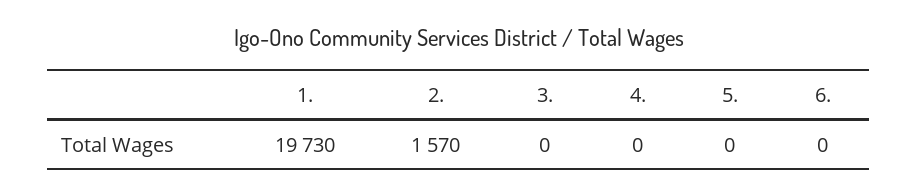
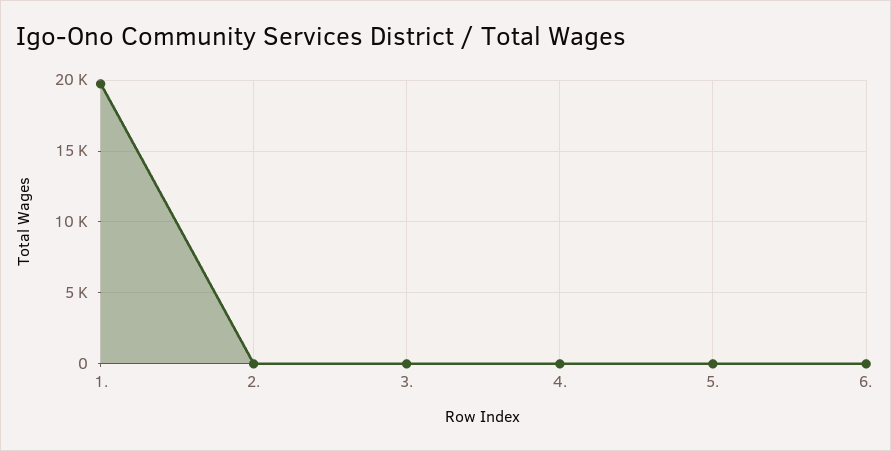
  {
    "1.": 19730,
-   "2.": 1570,
+   "2.": 0,
    "3.": 0,
    "4.": 0,
    "5.": 0,
    "6.": 0
  }

